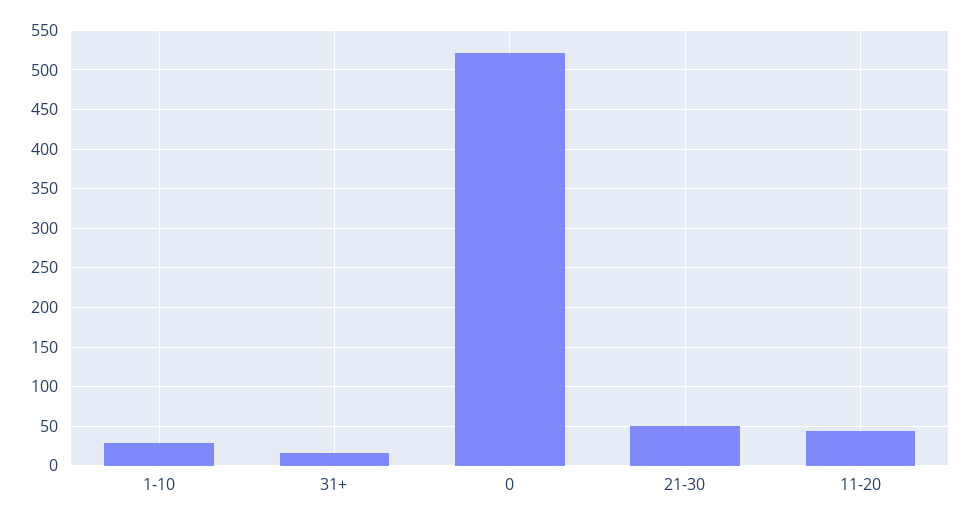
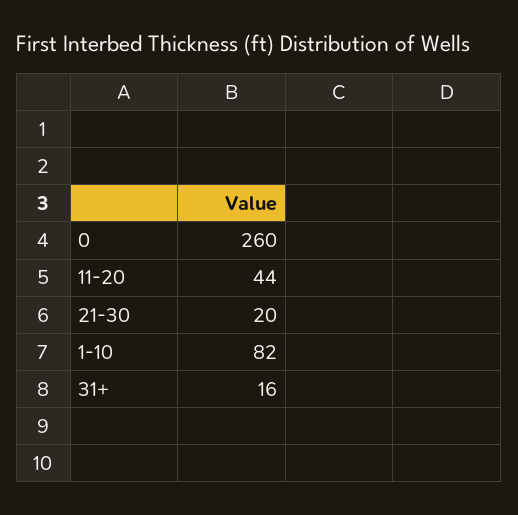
  {
-   "1-10": 30,
+   "1-10": 82,
    "31+": 16,
-   "0": 520,
+   "0": 260,
-   "21-30": 50,
+   "21-30": 20,
    "11-20": 44
  }

